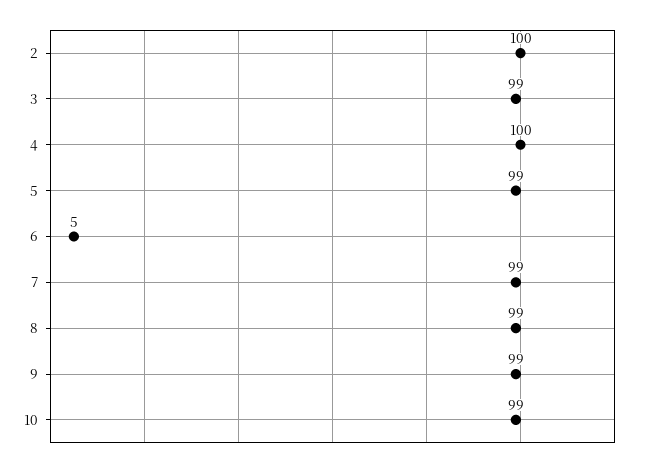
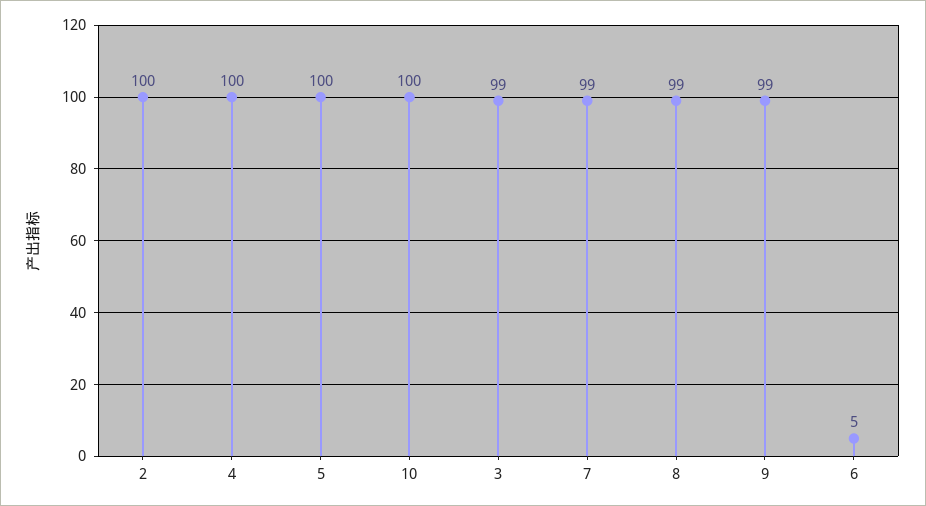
  {
    "2": 100,
    "3": 99,
    "4": 100,
-   "5": 99,
+   "5": 100,
    "6": 5,
    "7": 99,
    "8": 99,
    "9": 99,
-   "10": 99
+   "10": 100
  }

